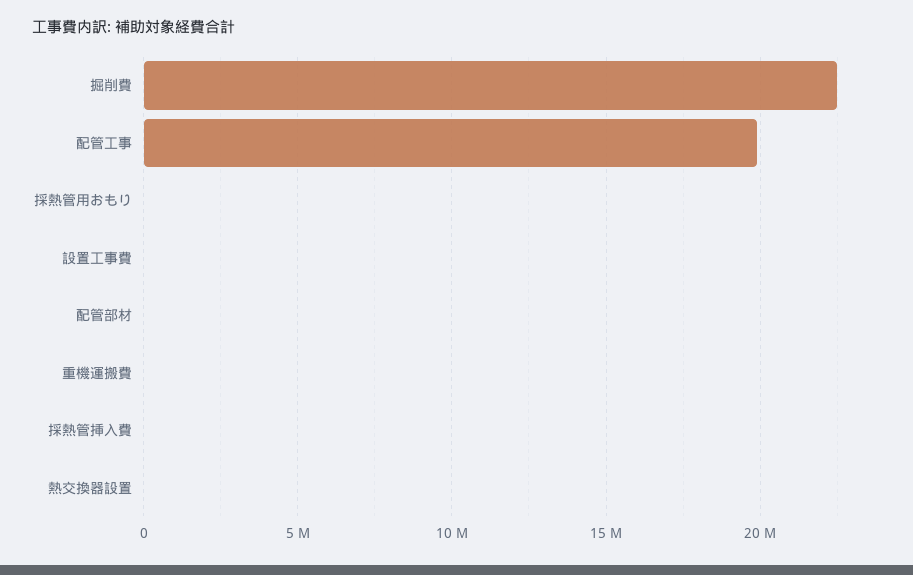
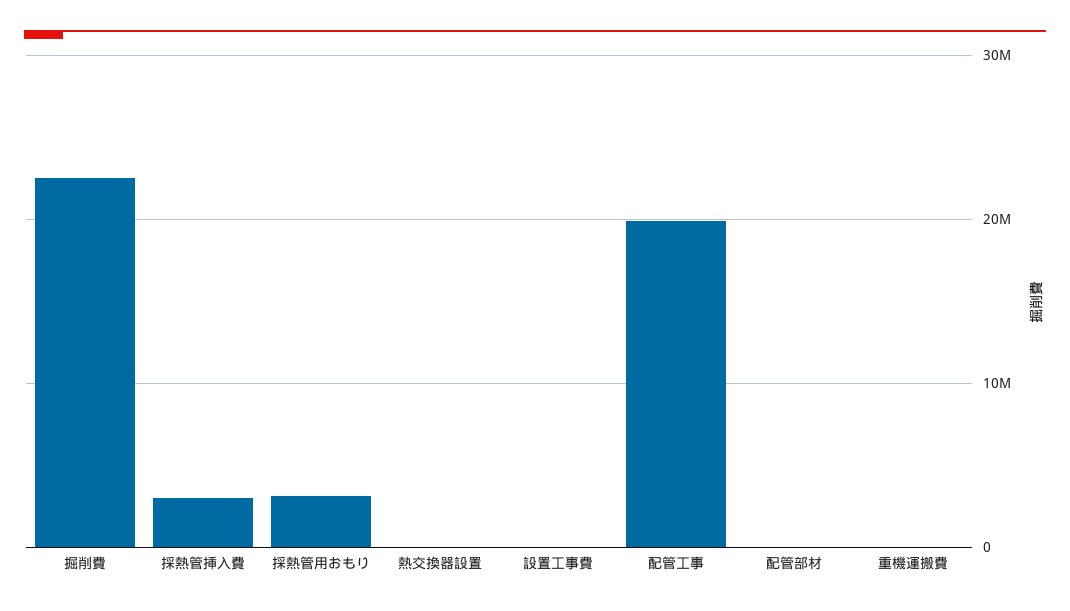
  {
    "掘削費": 22500000,
    "配管工事": 20000000,
-   "採熱管用おもり": 0,
+   "採熱管用おもり": 3000000,
    "設置工事費": 0,
    "配管部材": 0,
    "重機運搬費": 0,
-   "採熱管挿入費": 0,
+   "採熱管挿入費": 3000000,
    "熱交換器設置": 0
  }

